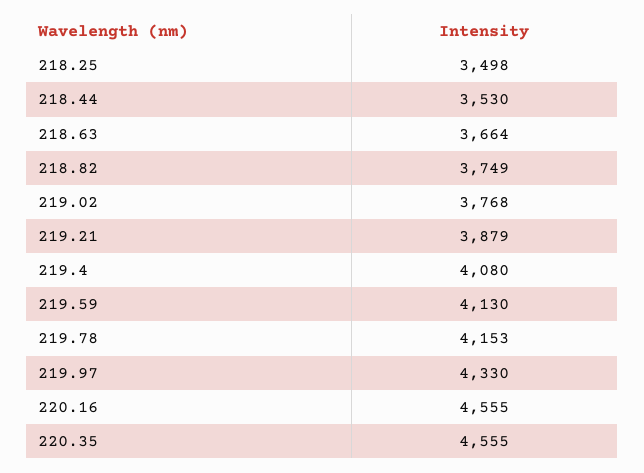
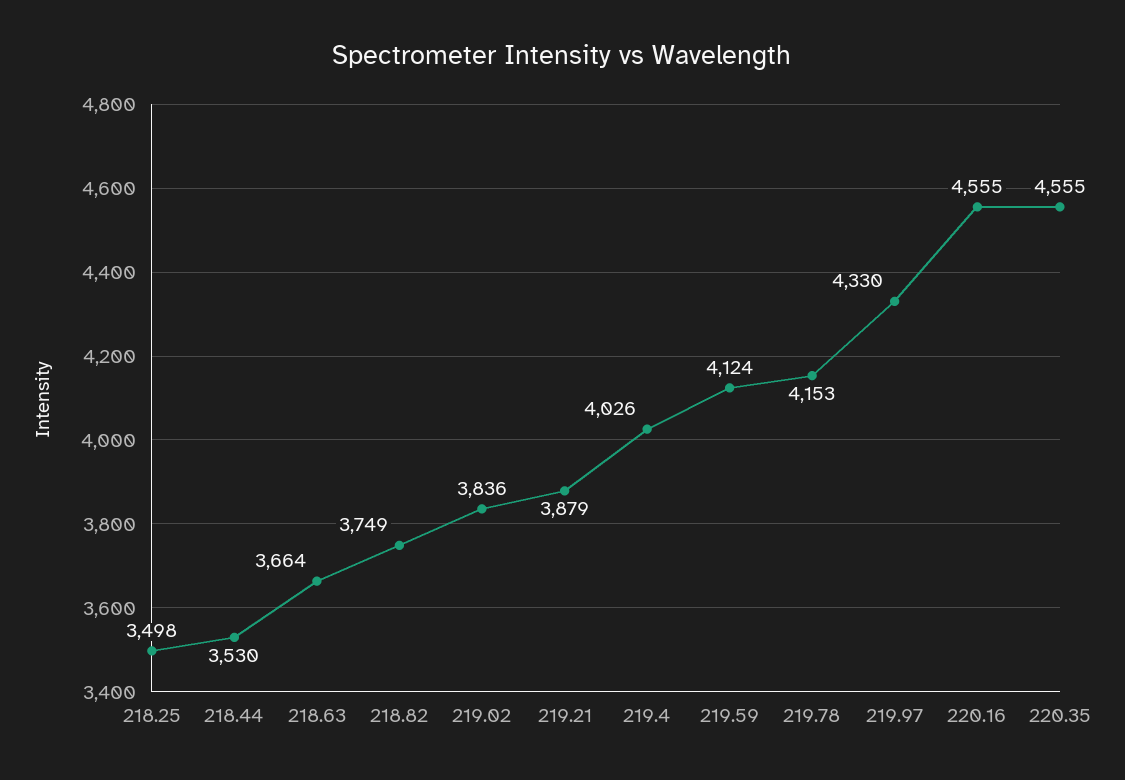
  {
    "218.25": 3498,
    "218.44": 3530,
    "218.63": 3664,
    "218.82": 3749,
-   "219.02": 3768,
+   "219.02": 3836,
    "219.21": 3879,
-   "219.4": 4080,
+   "219.4": 4026,
-   "219.59": 4130,
+   "219.59": 4124,
    "219.78": 4153,
    "219.97": 4330,
    "220.16": 4555,
    "220.35": 4555
  }

